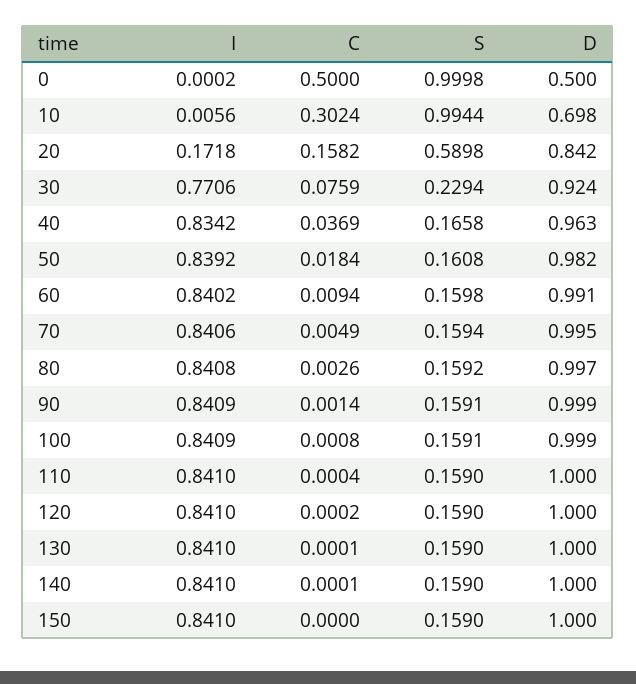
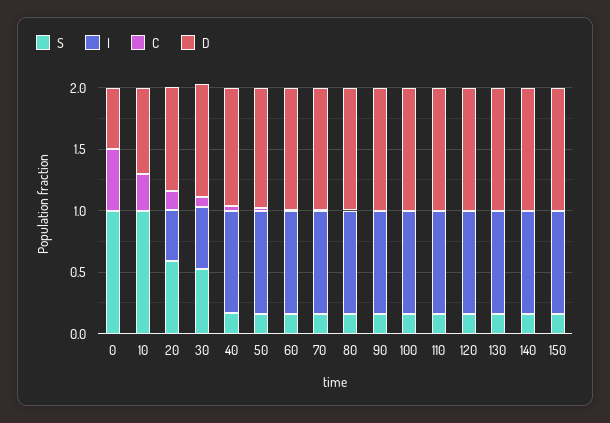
  {
    "I": {
      "0": 0.0002,
      "10": 0.0056,
-     "20": 0.1718,
+     "20": 0.4,
-     "30": 0.7706,
+     "30": 0.5,
      "40": 0.8342,
      "50": 0.8392,
      "60": 0.8402,
      "70": 0.8406,
      "80": 0.8408,
      "90": 0.8409,
      "100": 0.8409,
      "110": 0.841,
      "120": 0.841,
      "130": 0.841,
      "140": 0.841,
      "150": 0.841
    },
    "C": {
      "0": 0.5,
      "10": 0.3024,
      "20": 0.1582,
      "30": 0.0759,
      "40": 0.0369,
      "50": 0.0184,
      "60": 0.0094,
      "70": 0.0049,
      "80": 0.0026,
      "90": 0.0014,
      "100": 0.0008,
      "110": 0.0004,
      "120": 0.0002,
      "130": 0.0001,
      "140": 0.0001,
      "150": 0
    },
    "S": {
      "0": 0.9998,
      "10": 0.9944,
      "20": 0.5898,
-     "30": 0.2294,
+     "30": 0.5,
      "40": 0.1658,
      "50": 0.1608,
      "60": 0.1598,
      "70": 0.1594,
      "80": 0.1592,
      "90": 0.1591,
      "100": 0.1591,
      "110": 0.159,
      "120": 0.159,
      "130": 0.159,
      "140": 0.159,
      "150": 0.159
    },
    "D": {
      "0": 0.5,
      "10": 0.698,
      "20": 0.842,
      "30": 0.924,
      "40": 0.963,
      "50": 0.982,
      "60": 0.991,
      "70": 0.995,
      "80": 0.997,
      "90": 0.999,
      "100": 0.999,
      "110": 1,
      "120": 1,
      "130": 1,
      "140": 1,
      "150": 1
    }
  }

